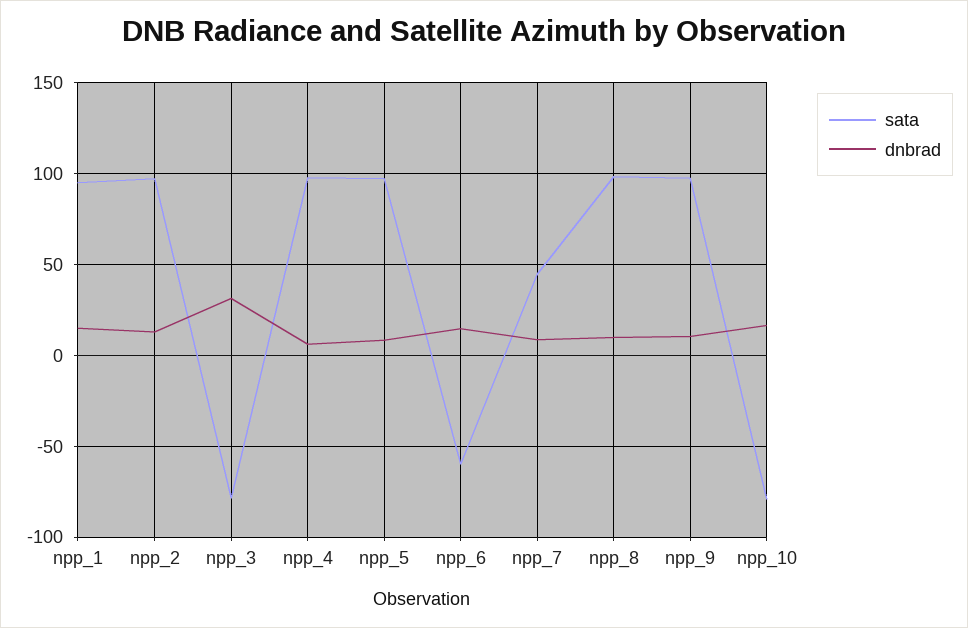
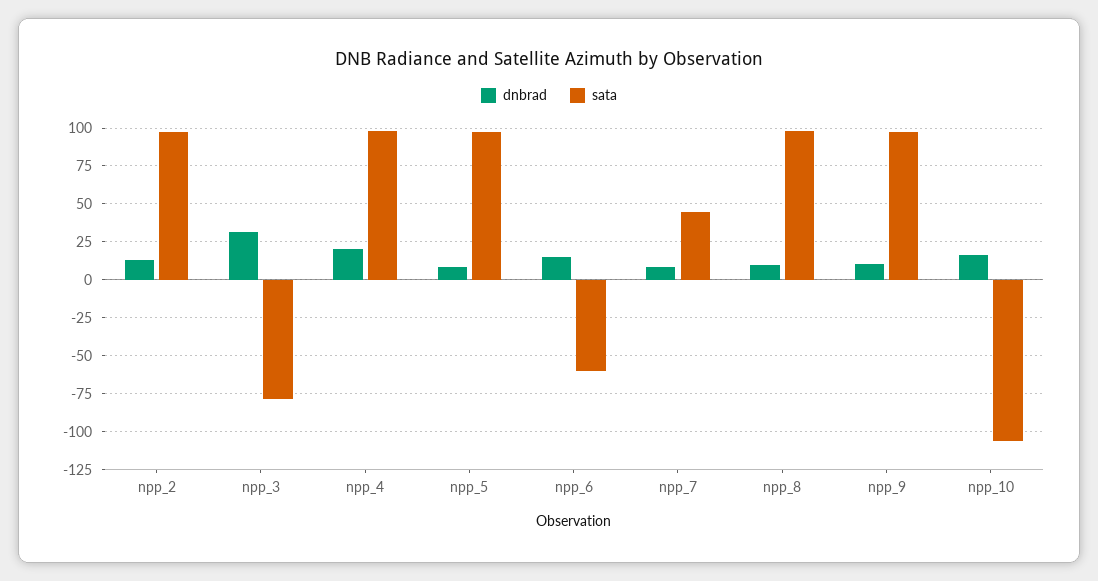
  {
    "sata": {
-     "npp_1": 95,
      "npp_2": 95,
      "npp_3": -80,
      "npp_4": 100,
      "npp_5": 95,
      "npp_6": -60,
      "npp_7": 45,
      "npp_8": 100,
      "npp_9": 100,
-     "npp_10": -80
+     "npp_10": -105
    },
    "dnbrad": {
-     "npp_1": 15,
      "npp_2": 15,
      "npp_3": 30,
-     "npp_4": 5,
+     "npp_4": 20,
      "npp_5": 10,
      "npp_6": 15,
      "npp_7": 10,
      "npp_8": 10,
      "npp_9": 10,
      "npp_10": 15
    }
  }

